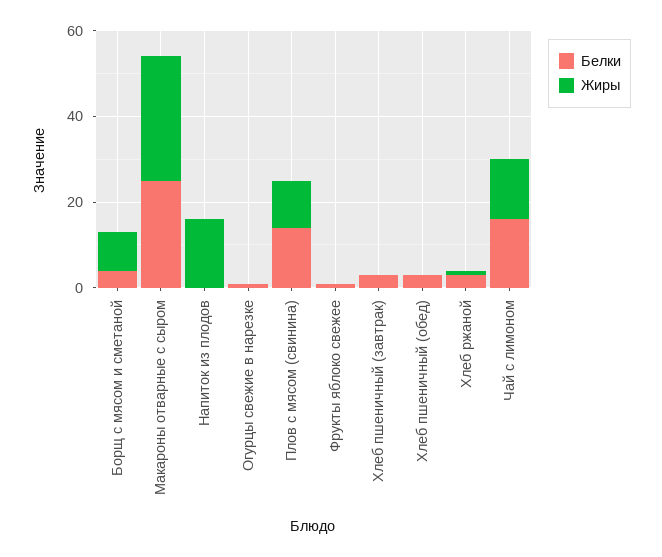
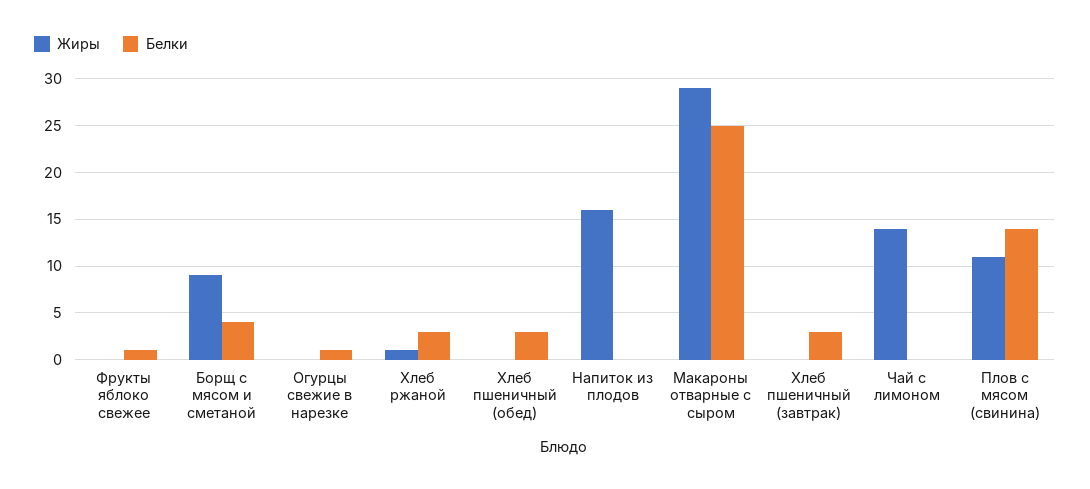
  {
    "Белки": {
      "Борщ с мясом и сметаной": 4,
      "Макароны отварные с сыром": 25,
      "Напиток из плодов": 0,
      "Огурцы свежие в нарезке": 1,
      "Плов с мясом (свинина)": 14,
      "Фрукты яблоко свежее": 1,
      "Хлеб пшеничный (завтрак)": 3,
      "Хлеб пшеничный (обед)": 3,
      "Хлеб ржаной": 3,
-     "Чай с лимоном": 15
+     "Чай с лимоном": 0
    },
    "Жиры": {
      "Борщ с мясом и сметаной": 9,
      "Макароны отварные с сыром": 29,
      "Напиток из плодов": 16,
      "Огурцы свежие в нарезке": 0,
      "Плов с мясом (свинина)": 11,
      "Фрукты яблоко свежее": 0,
      "Хлеб пшеничный (завтрак)": 0,
      "Хлеб пшеничный (обед)": 0,
      "Хлеб ржаной": 1,
      "Чай с лимоном": 14
    }
  }

